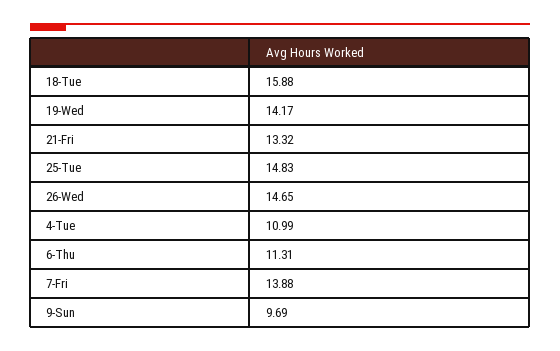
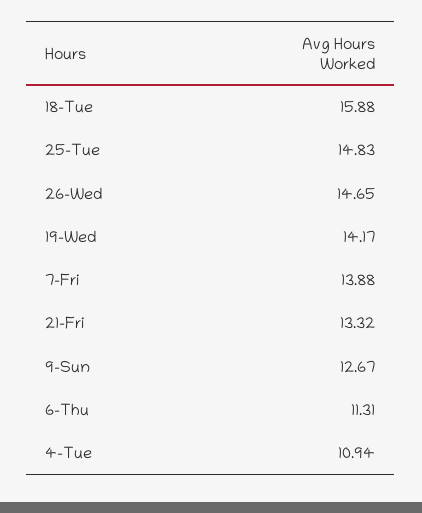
  {
    "18-Tue": 15.88,
    "19-Wed": 14.17,
    "21-Fri": 13.32,
    "25-Tue": 14.83,
    "26-Wed": 14.65,
-   "4-Tue": 10.99,
+   "4-Tue": 10.94,
    "6-Thu": 11.31,
    "7-Fri": 13.88,
-   "9-Sun": 9.69
+   "9-Sun": 12.67
  }

